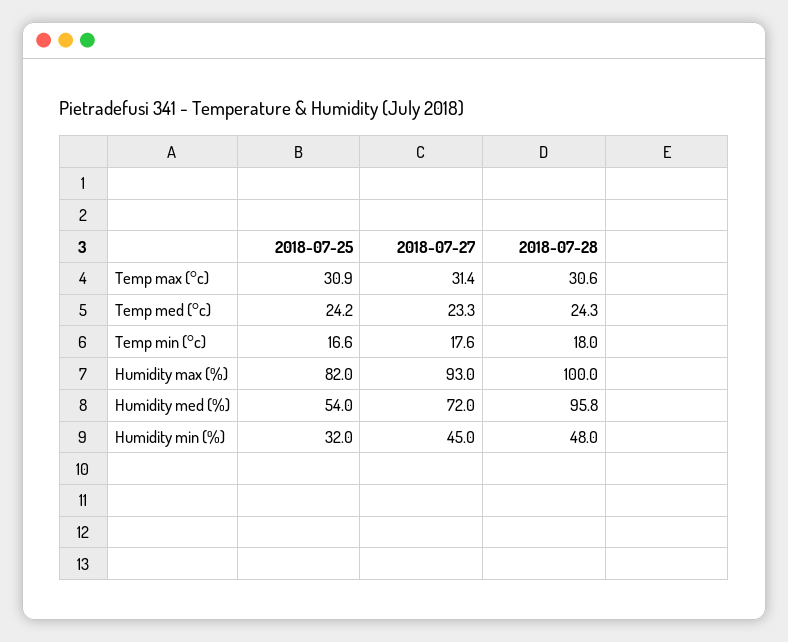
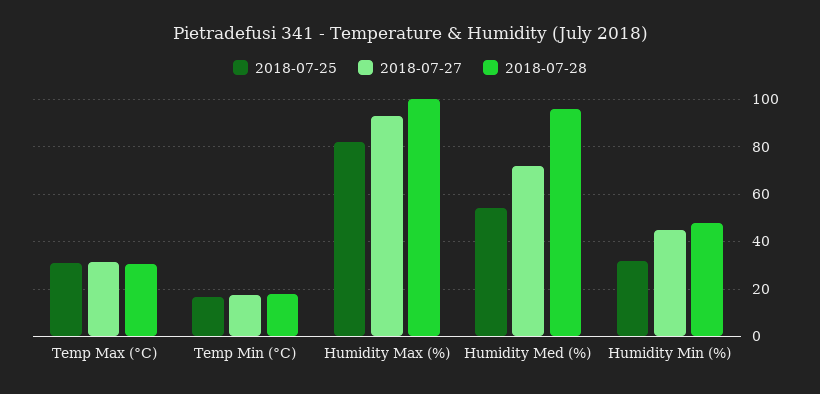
  {
    "2018-07-25": {
      "Temp max (°c)": 30.9,
-     "Temp med (°c)": 24.2,
      "Temp min (°c)": 16.6,
      "Humidity max (%)": 82,
      "Humidity med (%)": 54,
      "Humidity min (%)": 32
    },
    "2018-07-27": {
      "Temp max (°c)": 31.4,
-     "Temp med (°c)": 23.3,
      "Temp min (°c)": 17.6,
      "Humidity max (%)": 93,
      "Humidity med (%)": 72,
      "Humidity min (%)": 45
    },
    "2018-07-28": {
      "Temp max (°c)": 30.6,
-     "Temp med (°c)": 24.3,
      "Temp min (°c)": 18,
      "Humidity max (%)": 100,
      "Humidity med (%)": 95.8,
      "Humidity min (%)": 48
    }
  }

